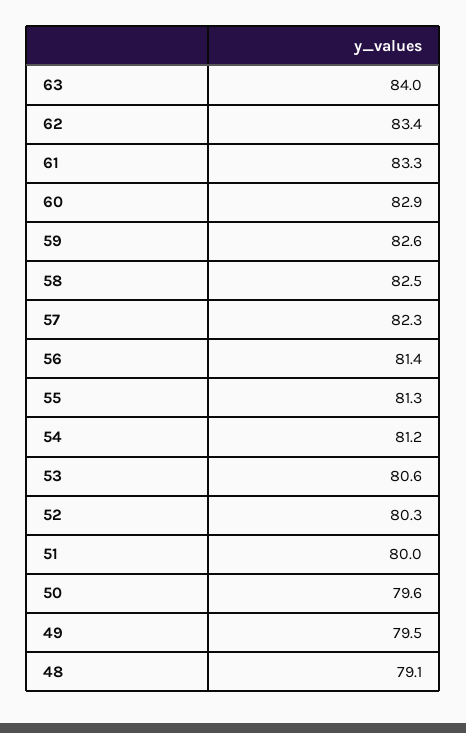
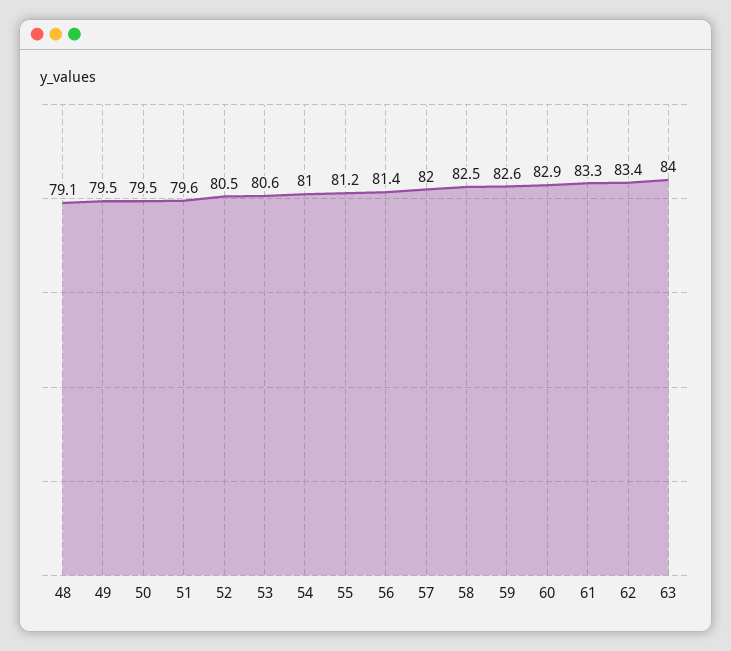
  {
    "63": 84,
    "62": 83.4,
    "61": 83.3,
    "60": 82.9,
    "59": 82.6,
    "58": 82.5,
-   "57": 82.3,
+   "57": 82,
    "56": 81.4,
-   "55": 81.3,
+   "55": 81.2,
-   "54": 81.2,
+   "54": 81,
    "53": 80.6,
-   "52": 80.3,
+   "52": 80.5,
-   "51": 80,
+   "51": 79.6,
-   "50": 79.6,
+   "50": 79.5,
    "49": 79.5,
    "48": 79.1
  }

